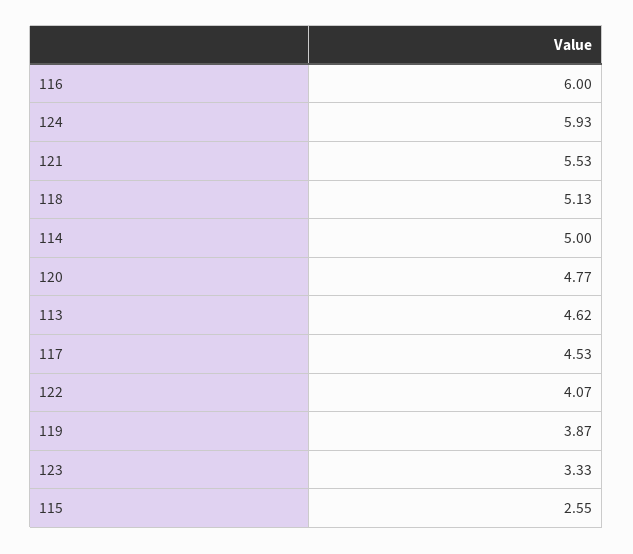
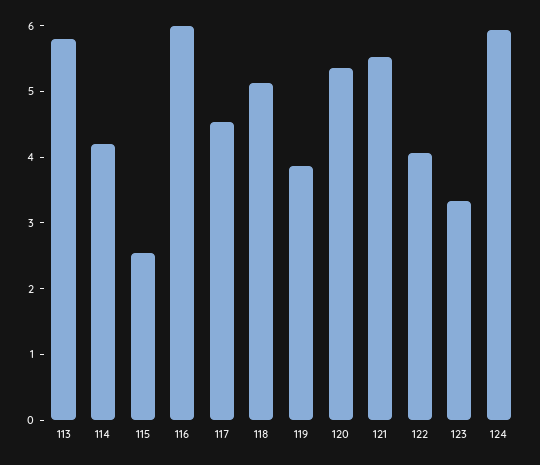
  {
    "116": 6,
    "124": 5.93,
    "121": 5.53,
    "118": 5.13,
-   "114": 5,
+   "114": 4.2,
-   "120": 4.77,
+   "120": 5.4,
-   "113": 4.62,
+   "113": 5.8,
    "117": 4.53,
    "122": 4.07,
    "119": 3.87,
    "123": 3.33,
    "115": 2.55
  }

